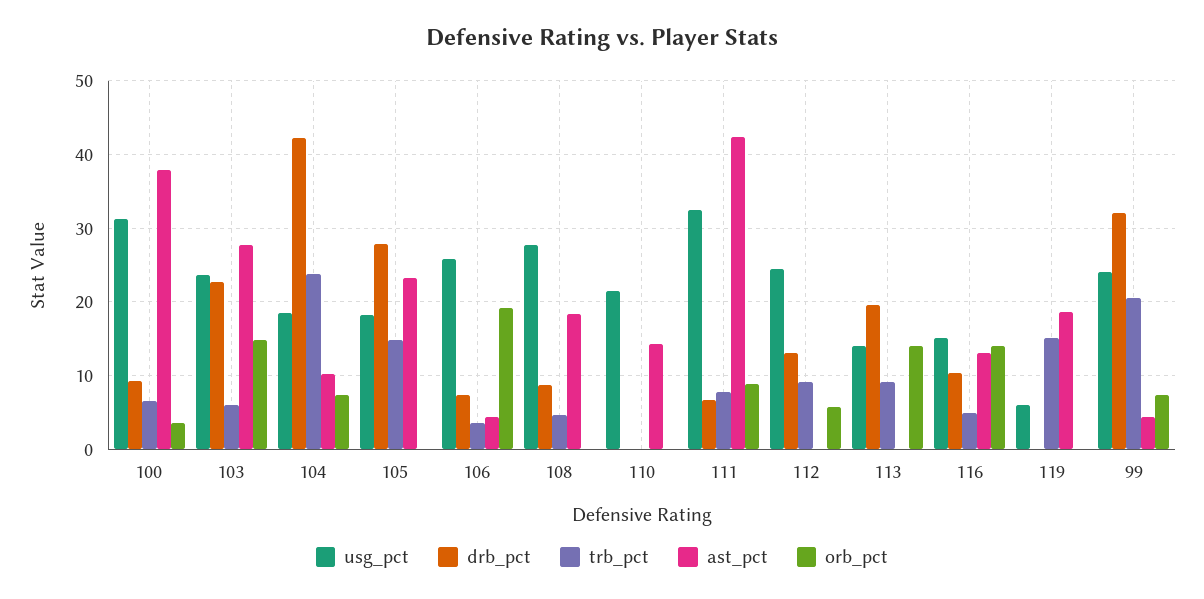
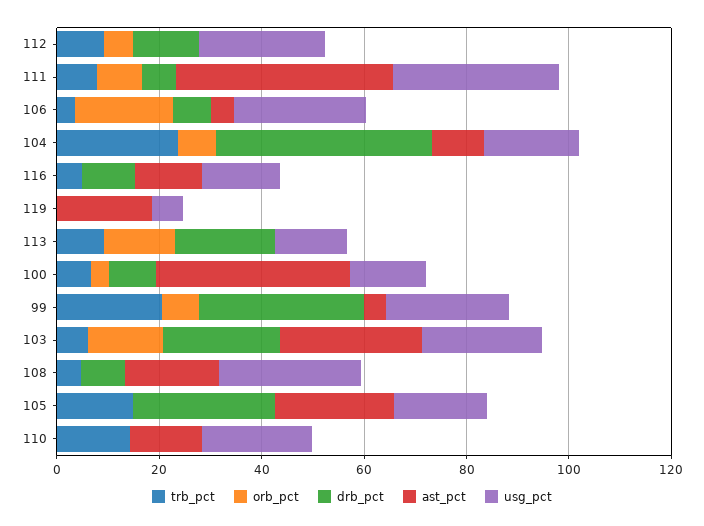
  {
    "usg_pct": {
-     "100": 31,
+     "100": 15,
      "103": 24,
      "104": 19,
      "105": 18,
      "106": 26,
      "108": 28,
      "110": 21,
      "111": 32,
      "112": 25,
      "113": 14,
      "116": 15,
      "119": 6,
      "99": 24
    },
    "drb_pct": {
      "100": 9,
      "103": 23,
      "104": 42,
      "105": 28,
      "106": 7,
      "108": 9,
      "110": 0,
      "111": 7,
      "112": 13,
      "113": 20,
      "116": 10,
      "119": 0,
      "99": 32
    },
    "trb_pct": {
      "100": 7,
      "103": 6,
      "104": 24,
      "105": 15,
      "106": 4,
      "108": 5,
-     "110": 0,
+     "110": 15,
      "111": 8,
      "112": 9,
      "113": 9,
      "116": 5,
-     "119": 15,
+     "119": 0,
      "99": 21
    },
    "ast_pct": {
      "100": 38,
      "103": 28,
      "104": 10,
      "105": 23,
      "106": 4,
      "108": 18,
      "110": 14,
      "111": 42,
      "112": 0,
      "113": 0,
      "116": 13,
      "119": 19,
      "99": 4
    },
    "orb_pct": {
      "100": 4,
      "103": 15,
      "104": 7,
      "105": 0,
      "106": 19,
      "108": 0,
      "110": 0,
      "111": 9,
      "112": 6,
      "113": 14,
-     "116": 14,
+     "116": 0,
      "119": 0,
      "99": 7
    }
  }

